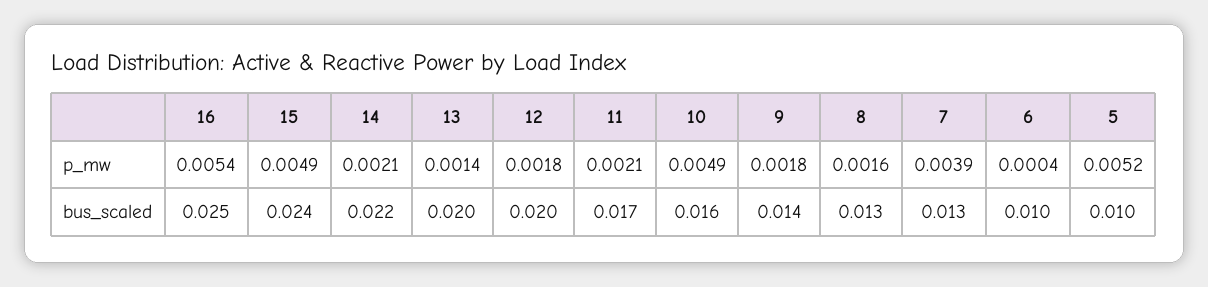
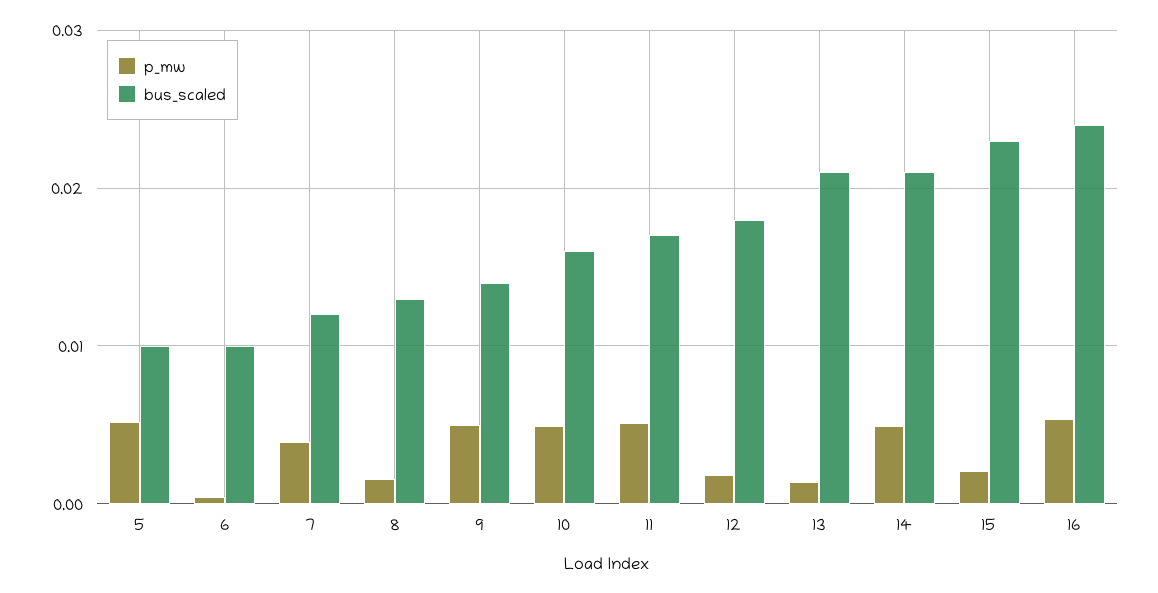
  {
    "p_mw": {
      "16": 0.0054,
-     "15": 0.0049,
+     "15": 0.002,
-     "14": 0.0021,
+     "14": 0.005,
      "13": 0.0014,
      "12": 0.0018,
-     "11": 0.0021,
+     "11": 0.005,
      "10": 0.0049,
-     "9": 0.0018,
+     "9": 0.005,
      "8": 0.0016,
      "7": 0.0039,
      "6": 0.0004,
      "5": 0.0052
    },
    "bus_scaled": {
-     "16": 0.025,
+     "16": 0.024,
-     "15": 0.024,
+     "15": 0.023,
-     "14": 0.022,
+     "14": 0.021,
-     "13": 0.02,
+     "13": 0.021,
-     "12": 0.02,
+     "12": 0.018,
      "11": 0.017,
      "10": 0.016,
      "9": 0.014,
      "8": 0.013,
-     "7": 0.013,
+     "7": 0.012,
      "6": 0.01,
      "5": 0.01
    }
  }

